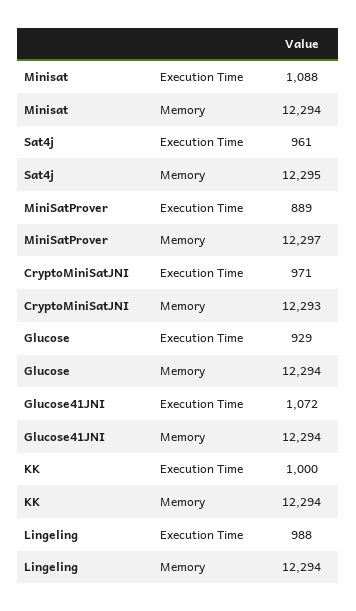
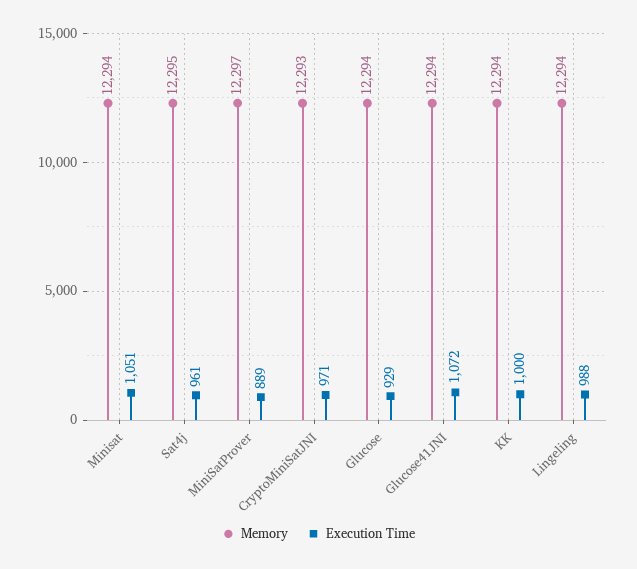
  {
    "Execution Time": {
-     "Minisat": 1088,
+     "Minisat": 1051,
      "Sat4j": 961,
      "MiniSatProver": 889,
      "CryptoMiniSatJNI": 971,
      "Glucose": 929,
      "Glucose41JNI": 1072,
      "KK": 1000,
      "Lingeling": 988
    },
    "Memory": {
      "Minisat": 12294,
      "Sat4j": 12295,
      "MiniSatProver": 12297,
      "CryptoMiniSatJNI": 12293,
      "Glucose": 12294,
      "Glucose41JNI": 12294,
      "KK": 12294,
      "Lingeling": 12294
    }
  }

